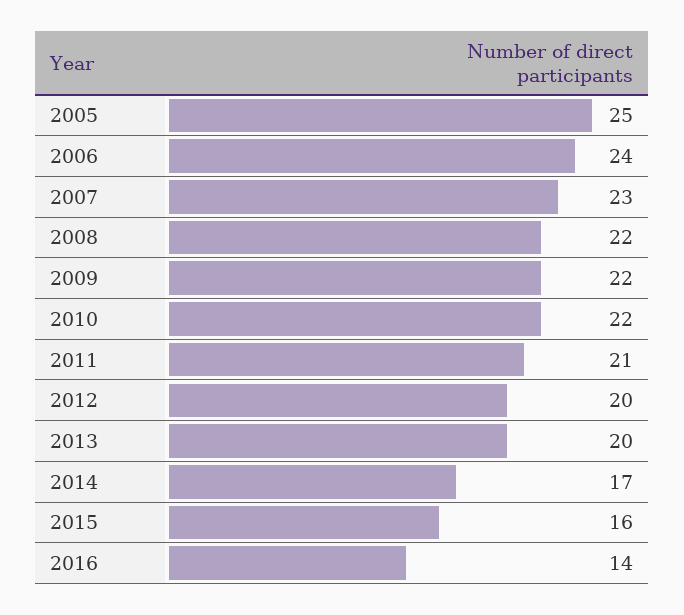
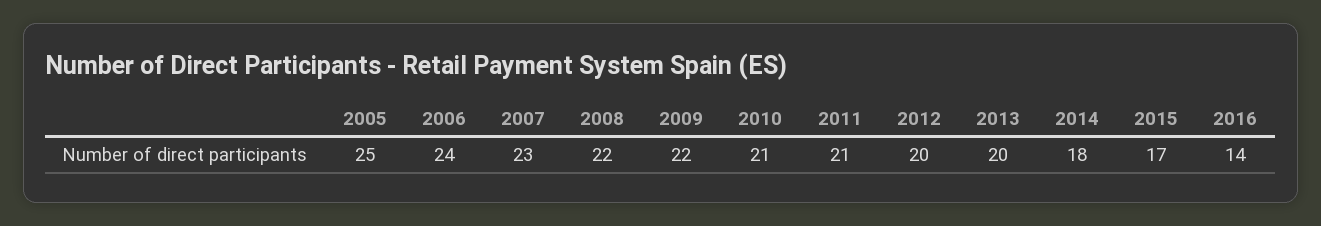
  {
    "2005": 25,
    "2006": 24,
    "2007": 23,
    "2008": 22,
    "2009": 22,
-   "2010": 22,
+   "2010": 21,
    "2011": 21,
    "2012": 20,
    "2013": 20,
-   "2014": 17,
+   "2014": 18,
-   "2015": 16,
+   "2015": 17,
    "2016": 14
  }

